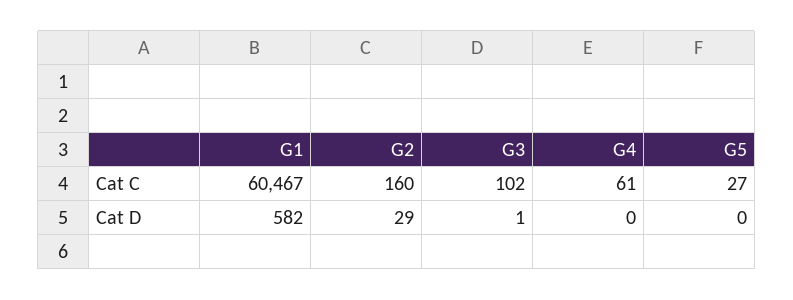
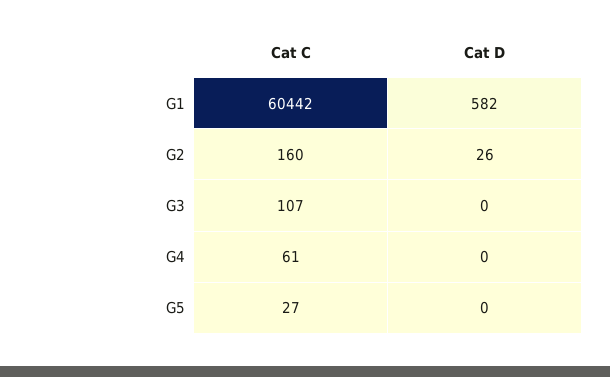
  {
    "G1": {
-     "Cat C": 60467,
+     "Cat C": 60442,
      "Cat D": 582
    },
    "G2": {
      "Cat C": 160,
-     "Cat D": 29
+     "Cat D": 26
    },
    "G3": {
-     "Cat C": 102,
+     "Cat C": 107,
-     "Cat D": 1
+     "Cat D": 0
    },
    "G4": {
      "Cat C": 61,
      "Cat D": 0
    },
    "G5": {
      "Cat C": 27,
      "Cat D": 0
    }
  }

